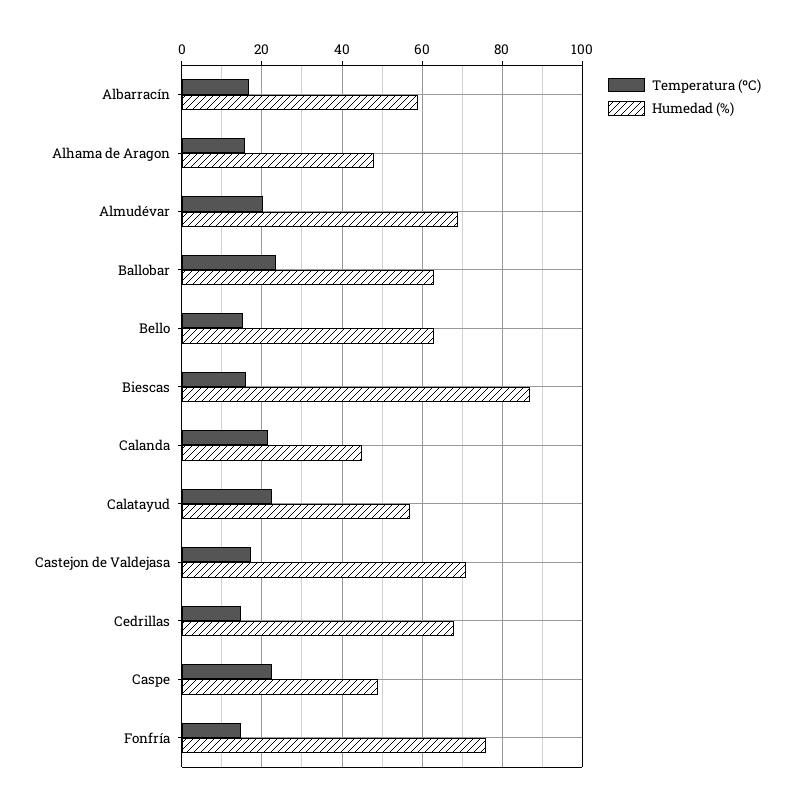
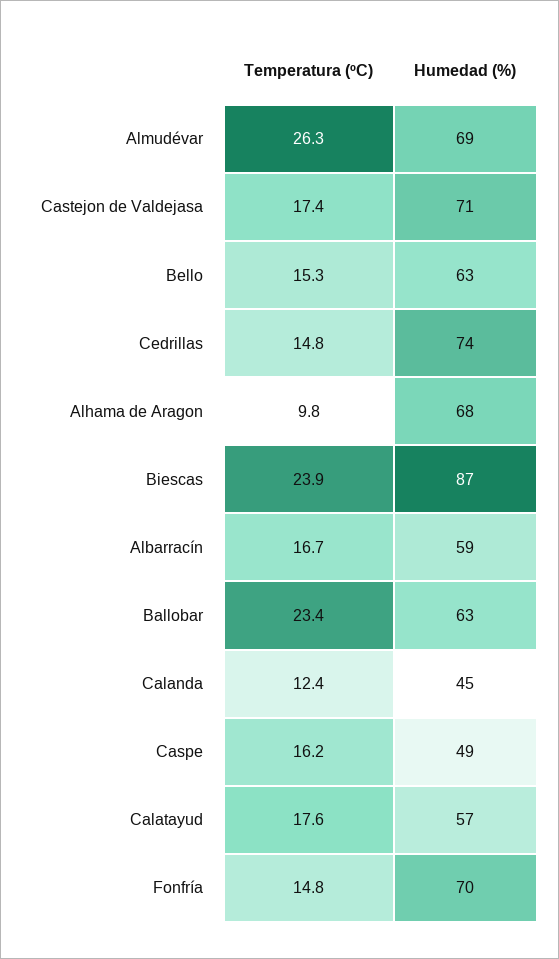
  {
    "Temperatura (ºC)": {
      "Albarracín": 16.7,
-     "Alhama de Aragon": 16,
+     "Alhama de Aragon": 9.8,
-     "Almudévar": 20,
+     "Almudévar": 26.3,
      "Ballobar": 23.4,
      "Bello": 15.3,
-     "Biescas": 16,
+     "Biescas": 23.9,
-     "Calanda": 22,
+     "Calanda": 12.4,
-     "Calatayud": 22,
+     "Calatayud": 17.6,
      "Castejon de Valdejasa": 17.4,
      "Cedrillas": 14.8,
-     "Caspe": 22,
+     "Caspe": 16.2,
      "Fonfría": 14.8
    },
    "Humedad (%)": {
      "Albarracín": 59,
-     "Alhama de Aragon": 48,
+     "Alhama de Aragon": 68,
      "Almudévar": 69,
      "Ballobar": 63,
      "Bello": 63,
      "Biescas": 87,
      "Calanda": 45,
      "Calatayud": 57,
      "Castejon de Valdejasa": 71,
-     "Cedrillas": 68,
+     "Cedrillas": 74,
      "Caspe": 49,
-     "Fonfría": 76
+     "Fonfría": 70
    }
  }

